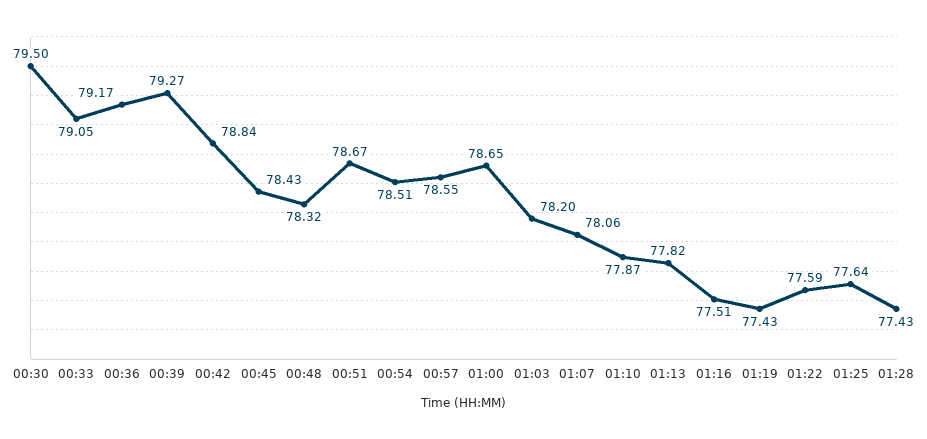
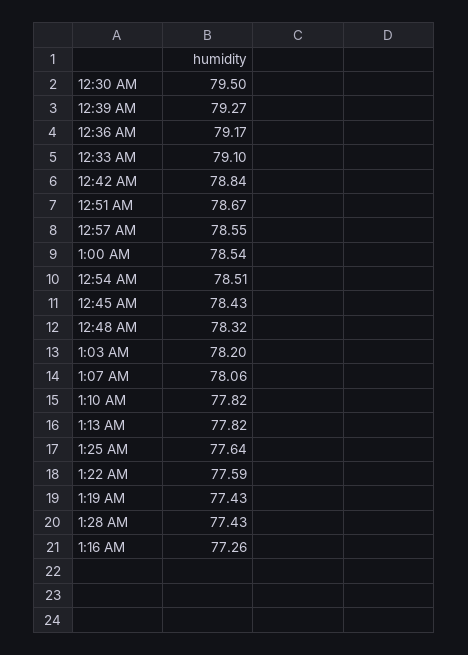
  {
    "00:30": 79.5,
-   "00:33": 79.05,
+   "00:33": 79.1,
    "00:36": 79.17,
    "00:39": 79.27,
    "00:42": 78.84,
    "00:45": 78.43,
    "00:48": 78.32,
    "00:51": 78.67,
    "00:54": 78.51,
    "00:57": 78.55,
-   "01:00": 78.65,
+   "01:00": 78.54,
    "01:03": 78.2,
    "01:07": 78.06,
-   "01:10": 77.87,
+   "01:10": 77.82,
    "01:13": 77.82,
-   "01:16": 77.51,
+   "01:16": 77.26,
    "01:19": 77.43,
    "01:22": 77.59,
    "01:25": 77.64,
    "01:28": 77.43
  }

